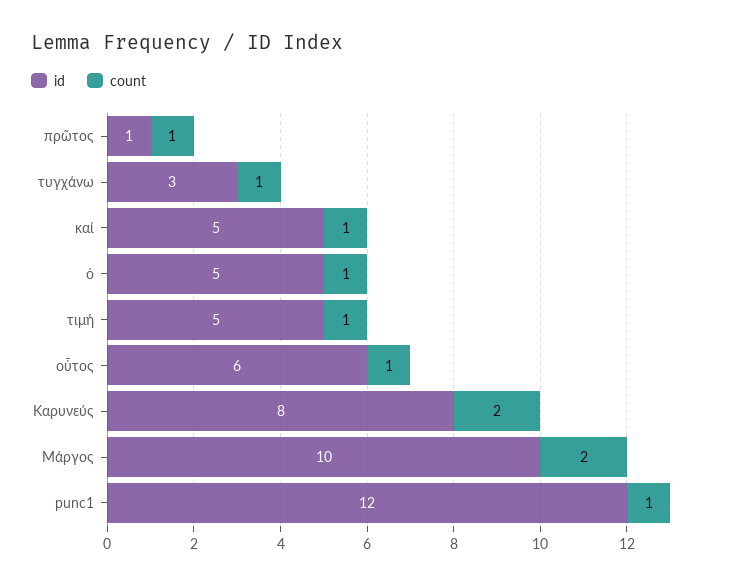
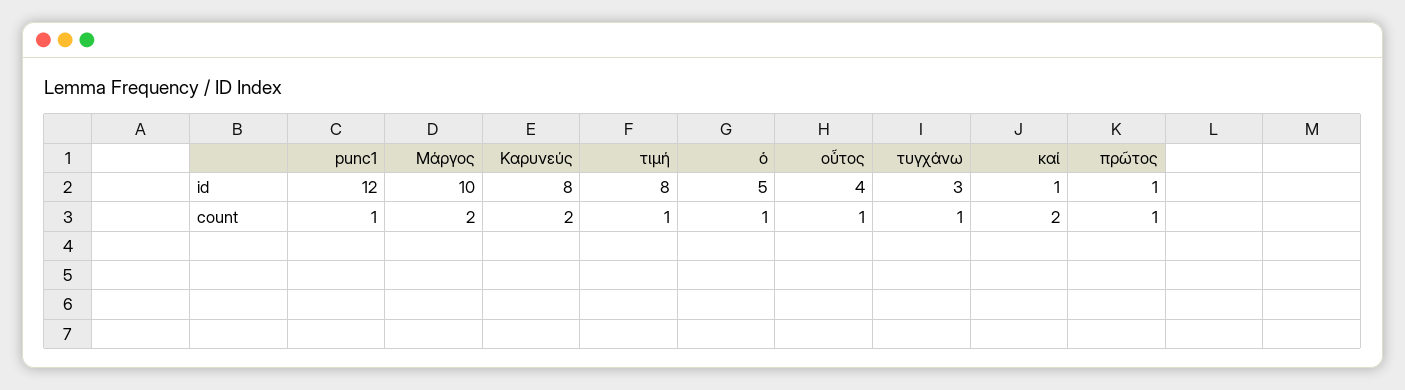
  {
    "id": {
      "πρῶτος": 1,
      "τυγχάνω": 3,
-     "καί": 5,
+     "καί": 1,
      "ὁ": 5,
-     "τιμή": 5,
+     "τιμή": 8,
-     "οὗτος": 6,
+     "οὗτος": 4,
      "Καρυνεύς": 8,
      "Μάργος": 10,
      "punc1": 12
    },
    "count": {
      "πρῶτος": 1,
      "τυγχάνω": 1,
-     "καί": 1,
+     "καί": 2,
      "ὁ": 1,
      "τιμή": 1,
      "οὗτος": 1,
      "Καρυνεύς": 2,
      "Μάργος": 2,
      "punc1": 1
    }
  }

